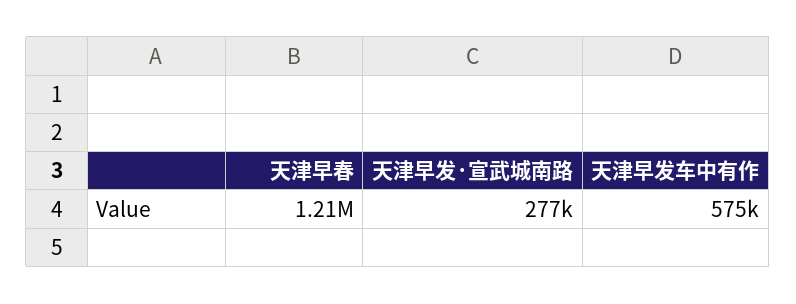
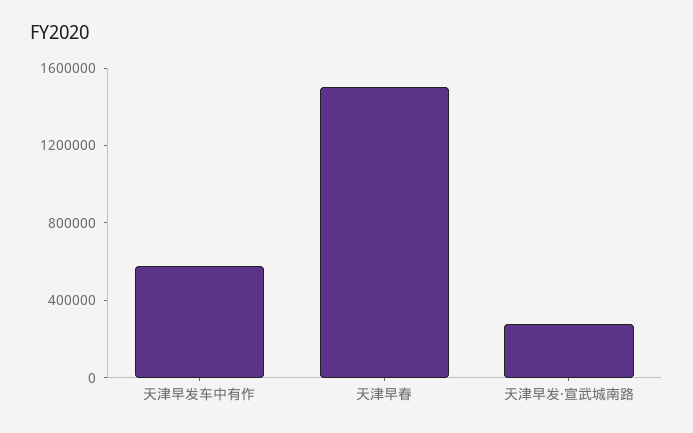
  {
-   "天津早春": 1210000,
+   "天津早春": 1500000,
    "天津早发·宣武城南路": 277000,
    "天津早发车中有作": 575000
  }

